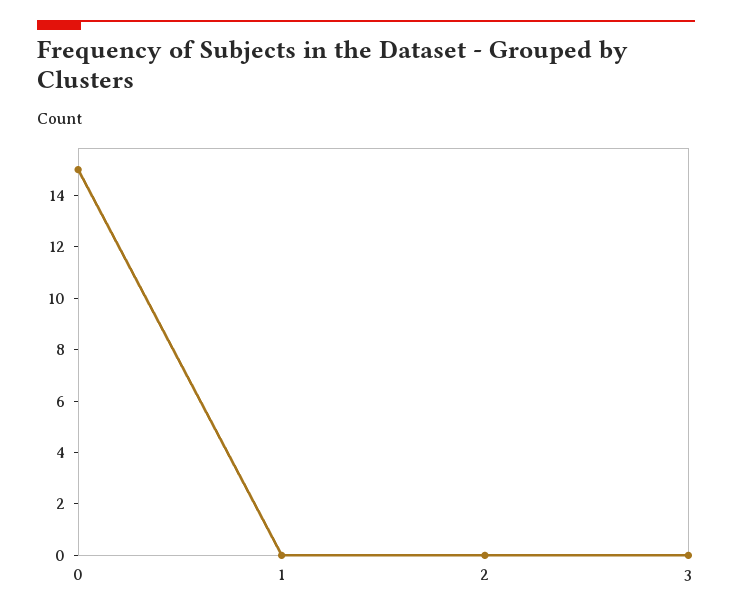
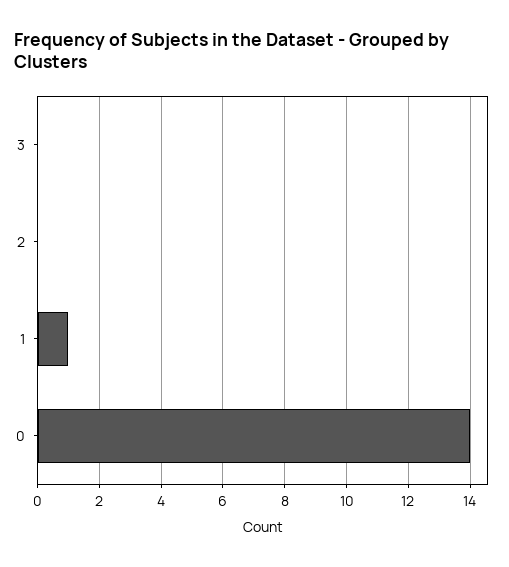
  {
-   "0": 15,
+   "0": 14,
-   "1": 0,
+   "1": 1,
    "2": 0,
    "3": 0
  }

